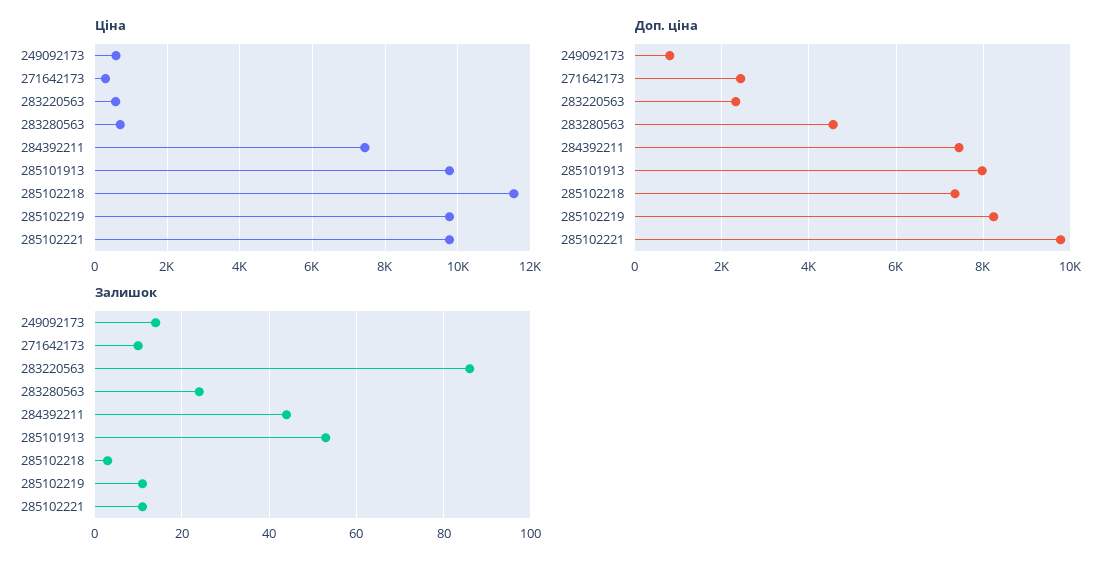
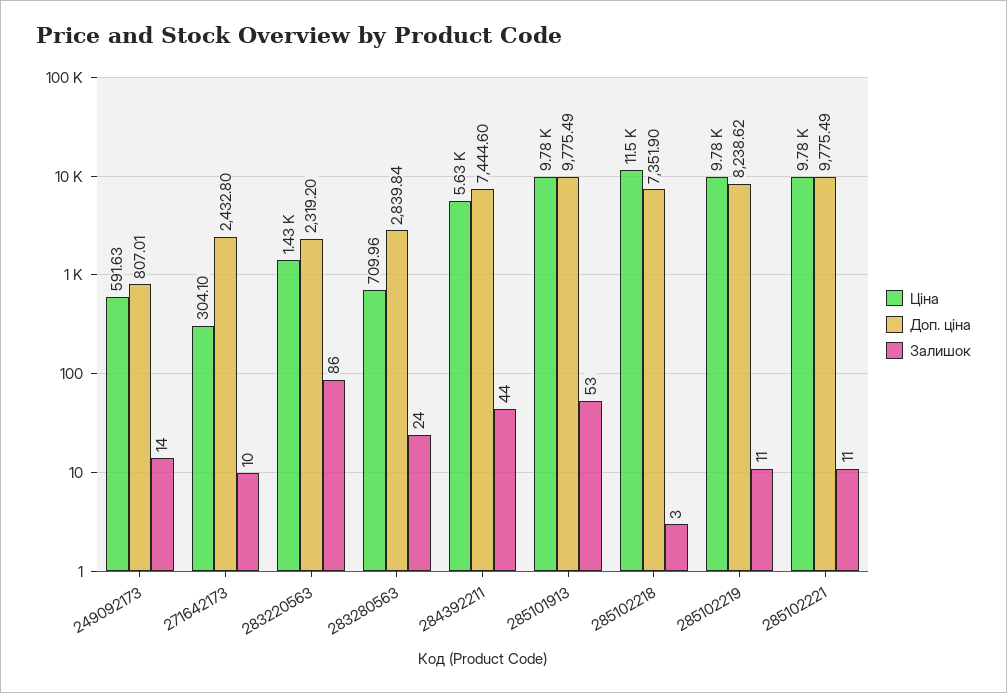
  {
    "Ціна": {
      "249092173": 591.63,
      "271642173": 304.1,
-     "283220563": 600,
+     "283220563": 1430,
      "283280563": 709.96,
-     "284392211": 7400,
+     "284392211": 5630,
      "285101913": 9780,
      "285102218": 11500,
      "285102219": 9780,
      "285102221": 9780
    },
    "Доп. ціна": {
      "249092173": 807.01,
      "271642173": 2432.8,
      "283220563": 2319.2,
-     "283280563": 4600,
+     "283280563": 2839.84,
      "284392211": 7444.6,
-     "285101913": 8000,
+     "285101913": 9775.49,
      "285102218": 7351.9,
      "285102219": 8238.62,
      "285102221": 9775.49
    },
    "Залишок": {
      "249092173": 14,
      "271642173": 10,
      "283220563": 86,
      "283280563": 24,
      "284392211": 44,
      "285101913": 53,
      "285102218": 3,
      "285102219": 11,
      "285102221": 11
    }
  }

